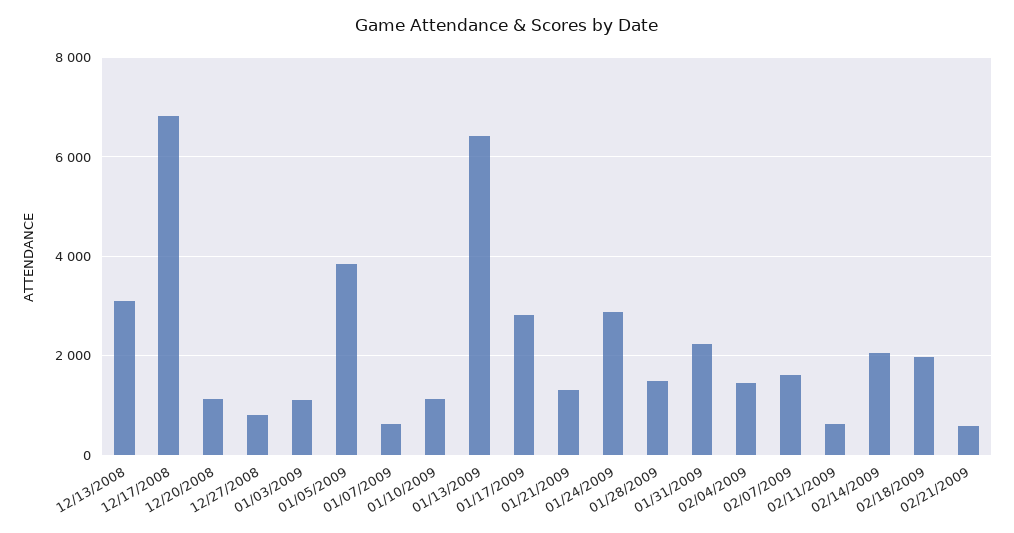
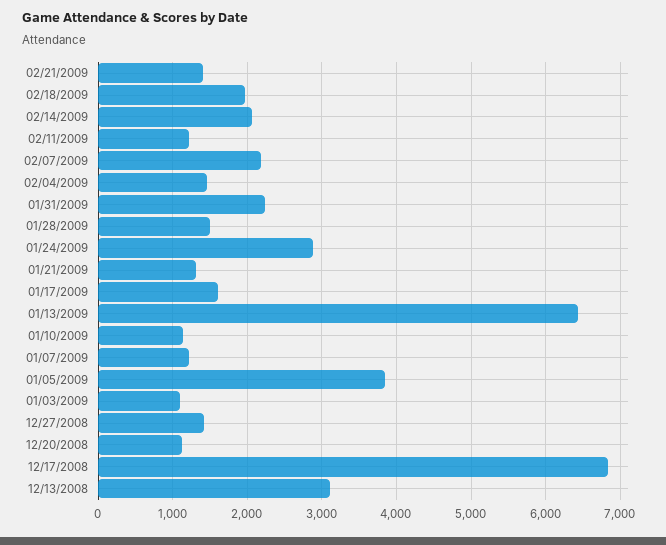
  {
    "12/13/2008": 3100,
    "12/17/2008": 6800,
    "12/20/2008": 1100,
-   "12/27/2008": 800,
+   "12/27/2008": 1400,
    "01/03/2009": 1100,
    "01/05/2009": 3800,
-   "01/07/2009": 600,
+   "01/07/2009": 1200,
    "01/10/2009": 1100,
    "01/13/2009": 6400,
-   "01/17/2009": 2800,
+   "01/17/2009": 1600,
    "01/21/2009": 1300,
    "01/24/2009": 2900,
    "01/28/2009": 1500,
    "01/31/2009": 2200,
    "02/04/2009": 1500,
-   "02/07/2009": 1600,
+   "02/07/2009": 2200,
-   "02/11/2009": 600,
+   "02/11/2009": 1200,
    "02/14/2009": 2100,
    "02/18/2009": 2000,
-   "02/21/2009": 600
+   "02/21/2009": 1400
  }

